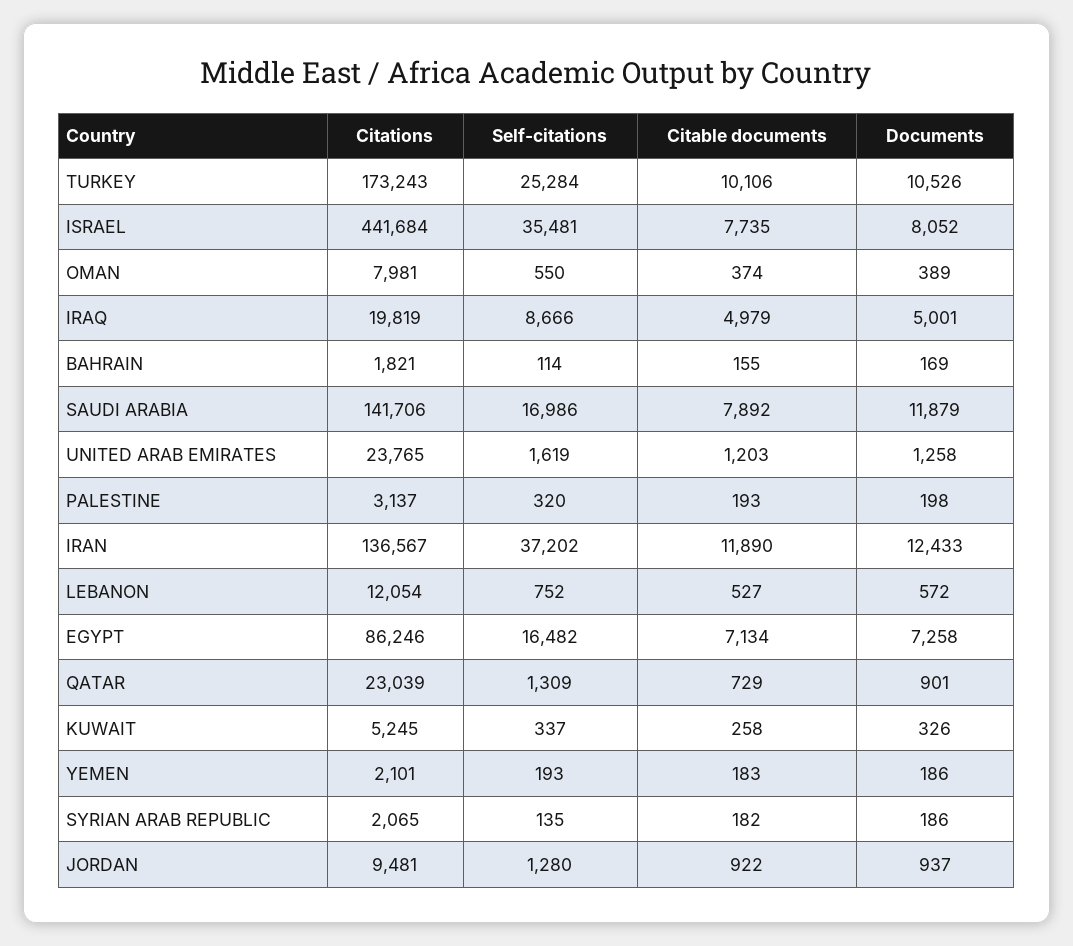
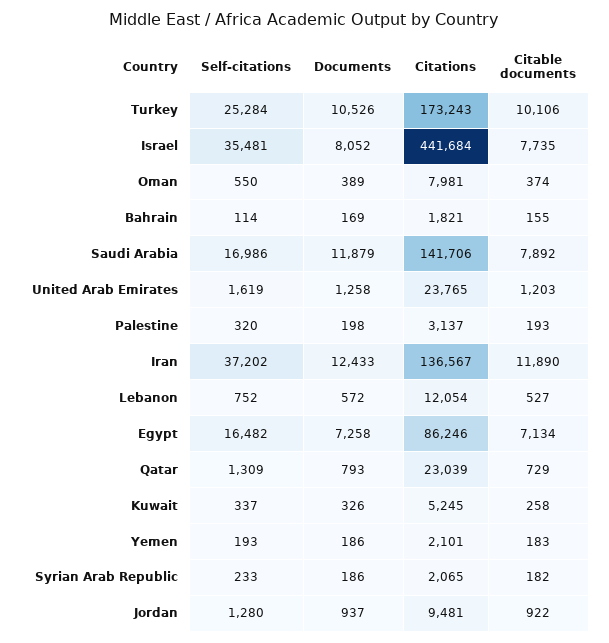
  {
    "Citations": {
      "TURKEY": 173243,
      "ISRAEL": 441684,
      "OMAN": 7981,
-     "IRAQ": 19819,
      "BAHRAIN": 1821,
      "SAUDI ARABIA": 141706,
      "UNITED ARAB EMIRATES": 23765,
      "PALESTINE": 3137,
      "IRAN": 136567,
      "LEBANON": 12054,
      "EGYPT": 86246,
      "QATAR": 23039,
      "KUWAIT": 5245,
      "YEMEN": 2101,
      "SYRIAN ARAB REPUBLIC": 2065,
      "JORDAN": 9481
    },
    "Self-citations": {
      "TURKEY": 25284,
      "ISRAEL": 35481,
      "OMAN": 550,
-     "IRAQ": 8666,
      "BAHRAIN": 114,
      "SAUDI ARABIA": 16986,
      "UNITED ARAB EMIRATES": 1619,
      "PALESTINE": 320,
      "IRAN": 37202,
      "LEBANON": 752,
      "EGYPT": 16482,
      "QATAR": 1309,
      "KUWAIT": 337,
      "YEMEN": 193,
-     "SYRIAN ARAB REPUBLIC": 135,
+     "SYRIAN ARAB REPUBLIC": 233,
      "JORDAN": 1280
    },
    "Citable documents": {
      "TURKEY": 10106,
      "ISRAEL": 7735,
      "OMAN": 374,
-     "IRAQ": 4979,
      "BAHRAIN": 155,
      "SAUDI ARABIA": 7892,
      "UNITED ARAB EMIRATES": 1203,
      "PALESTINE": 193,
      "IRAN": 11890,
      "LEBANON": 527,
      "EGYPT": 7134,
      "QATAR": 729,
      "KUWAIT": 258,
      "YEMEN": 183,
      "SYRIAN ARAB REPUBLIC": 182,
      "JORDAN": 922
    },
    "Documents": {
      "TURKEY": 10526,
      "ISRAEL": 8052,
      "OMAN": 389,
-     "IRAQ": 5001,
      "BAHRAIN": 169,
      "SAUDI ARABIA": 11879,
      "UNITED ARAB EMIRATES": 1258,
      "PALESTINE": 198,
      "IRAN": 12433,
      "LEBANON": 572,
      "EGYPT": 7258,
-     "QATAR": 901,
+     "QATAR": 793,
      "KUWAIT": 326,
      "YEMEN": 186,
      "SYRIAN ARAB REPUBLIC": 186,
      "JORDAN": 937
    }
  }

